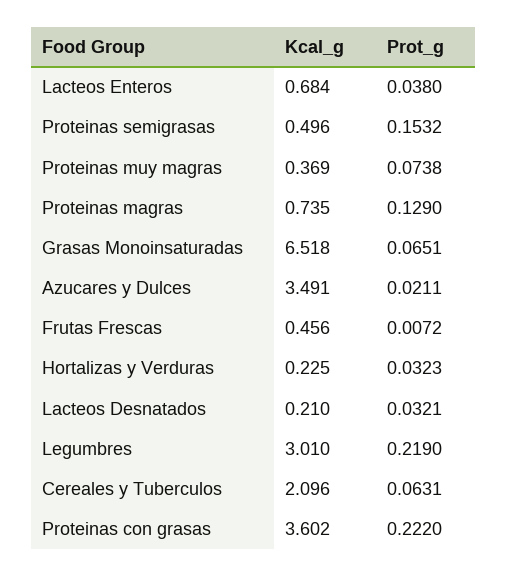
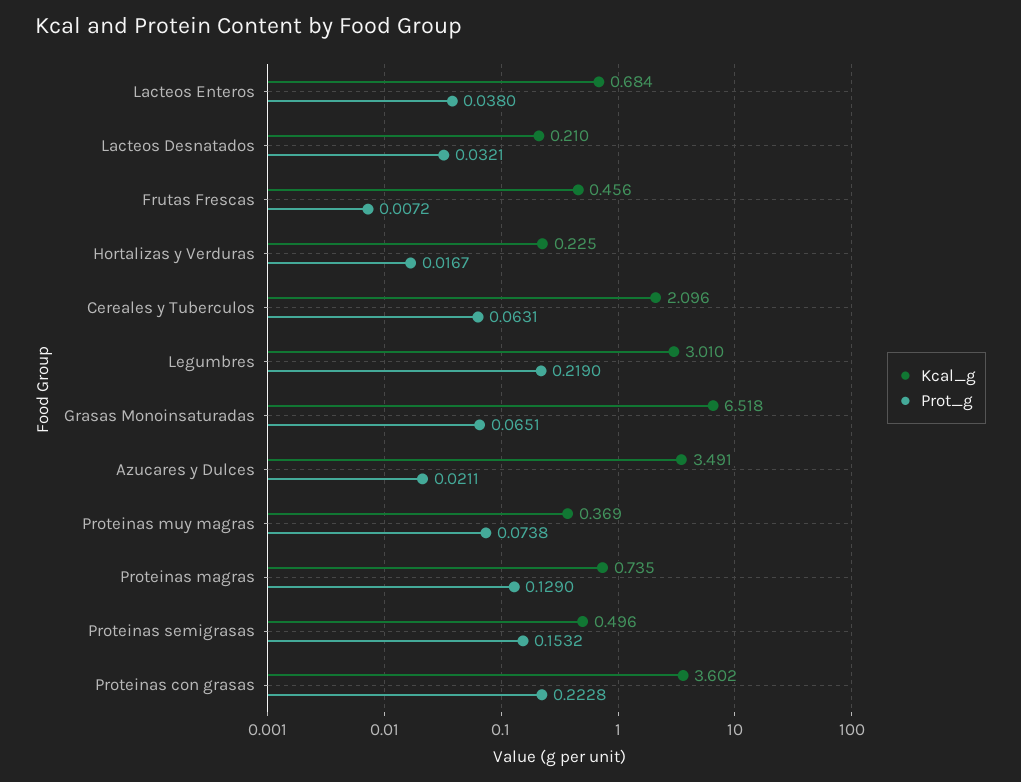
  {
    "Kcal_g": {
      "Lacteos Enteros": 0.684,
      "Proteinas semigrasas": 0.496,
      "Proteinas muy magras": 0.369,
      "Proteinas magras": 0.735,
      "Grasas Monoinsaturadas": 6.518,
      "Azucares y Dulces": 3.491,
      "Frutas Frescas": 0.456,
      "Hortalizas y Verduras": 0.225,
      "Lacteos Desnatados": 0.21,
      "Legumbres": 3.01,
      "Cereales y Tuberculos": 2.096,
      "Proteinas con grasas": 3.602
    },
    "Prot_g": {
      "Lacteos Enteros": 0.038,
      "Proteinas semigrasas": 0.1532,
      "Proteinas muy magras": 0.0738,
      "Proteinas magras": 0.129,
      "Grasas Monoinsaturadas": 0.0651,
      "Azucares y Dulces": 0.0211,
      "Frutas Frescas": 0.0072,
-     "Hortalizas y Verduras": 0.0323,
+     "Hortalizas y Verduras": 0.0167,
      "Lacteos Desnatados": 0.0321,
      "Legumbres": 0.219,
      "Cereales y Tuberculos": 0.0631,
-     "Proteinas con grasas": 0.222
+     "Proteinas con grasas": 0.2228
    }
  }

